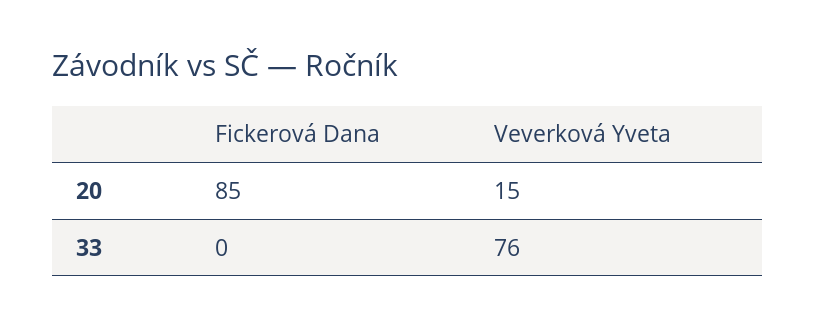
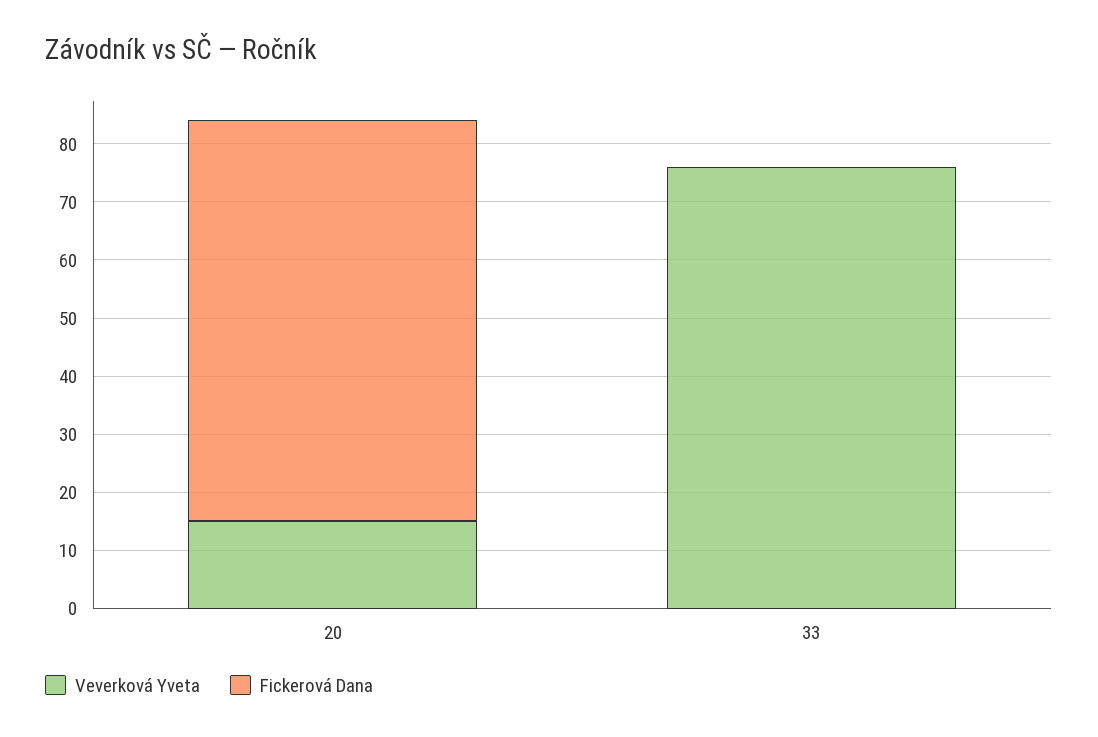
  {
    "Fickerová Dana": {
-     "20": 85,
+     "20": 70,
      "33": 0
    },
    "Veverková Yveta": {
      "20": 15,
      "33": 76
    }
  }

